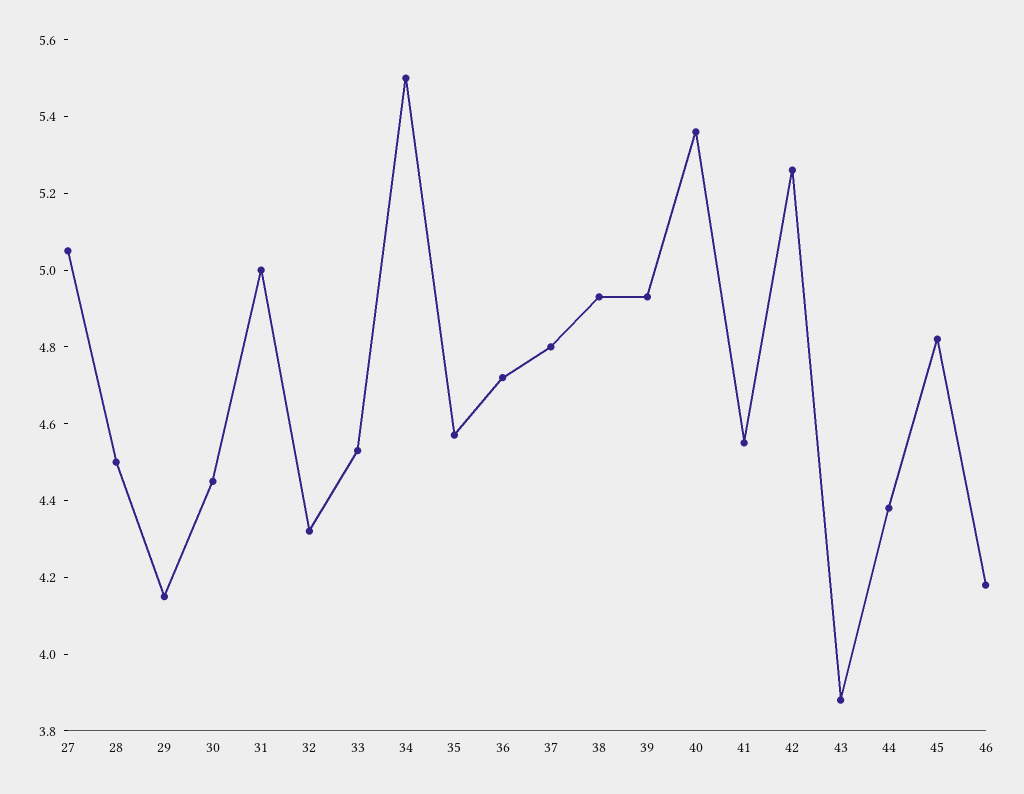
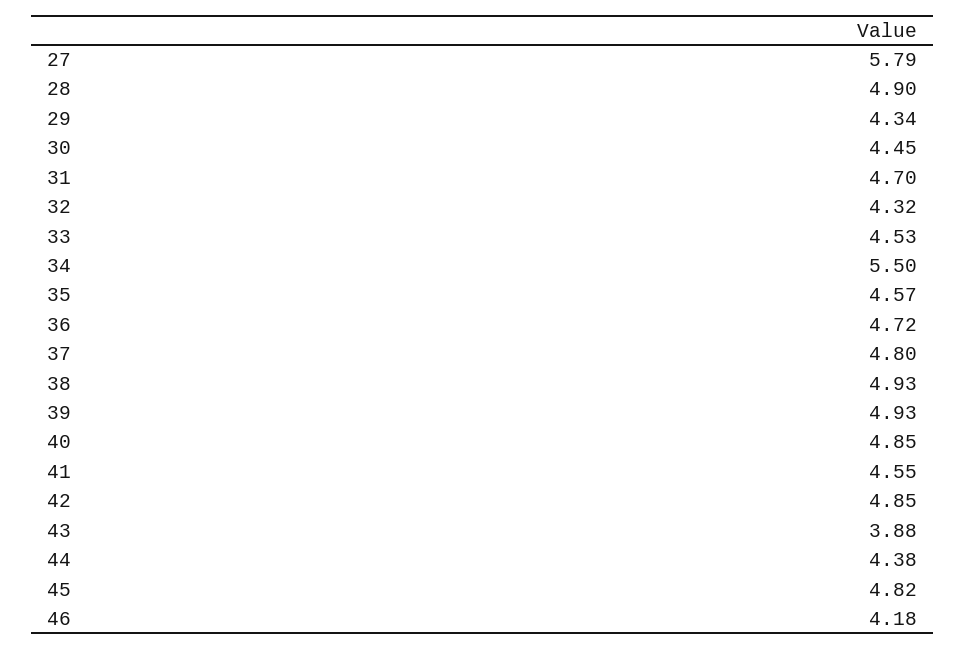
  {
-   "27": 5.05,
+   "27": 5.79,
-   "28": 4.5,
+   "28": 4.9,
-   "29": 4.15,
+   "29": 4.34,
    "30": 4.45,
-   "31": 5,
+   "31": 4.7,
    "32": 4.32,
    "33": 4.53,
    "34": 5.5,
    "35": 4.57,
    "36": 4.72,
    "37": 4.8,
    "38": 4.93,
    "39": 4.93,
-   "40": 5.35,
+   "40": 4.85,
    "41": 4.55,
-   "42": 5.25,
+   "42": 4.85,
    "43": 3.88,
    "44": 4.38,
    "45": 4.82,
    "46": 4.18
  }

